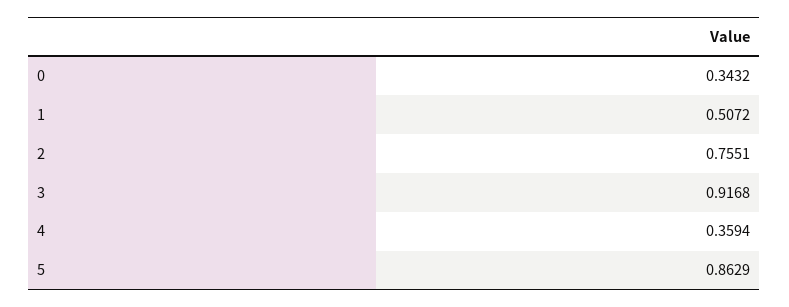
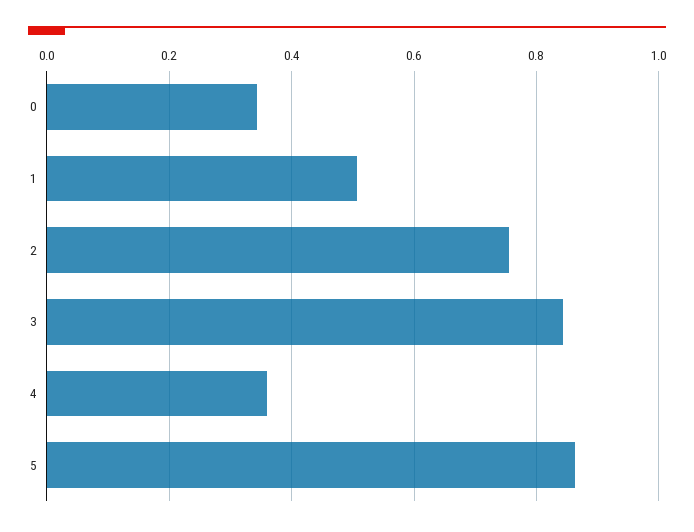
  {
    "0": 0.3432,
    "1": 0.5072,
    "2": 0.7551,
-   "3": 0.9168,
+   "3": 0.84,
    "4": 0.3594,
    "5": 0.8629
  }

